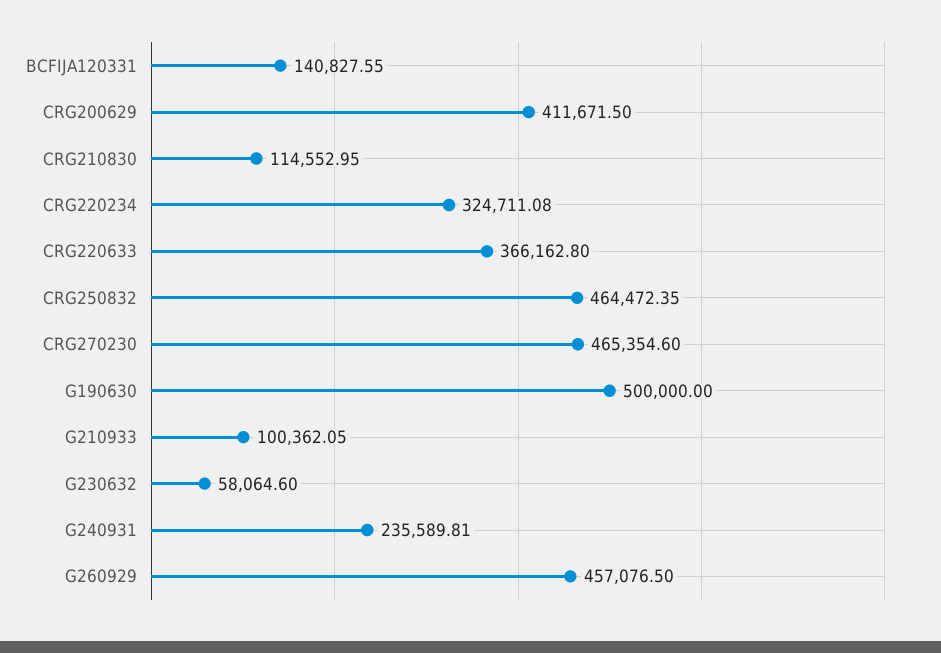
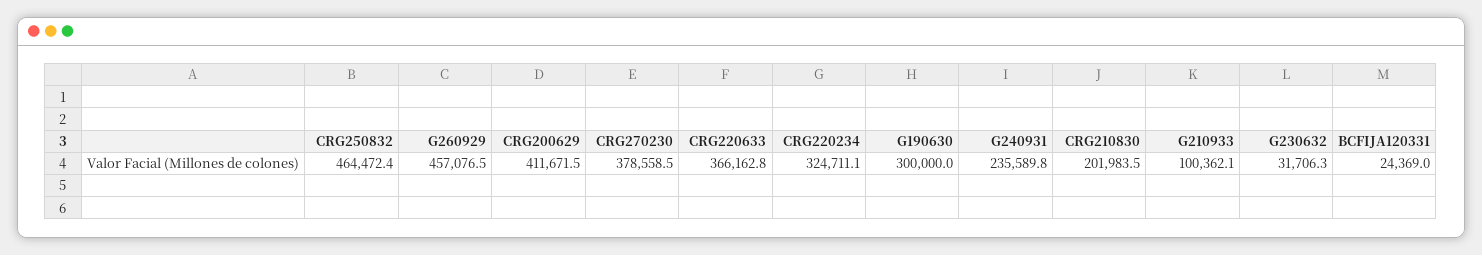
  {
-   "BCFIJA120331": 140827.55,
+   "BCFIJA120331": 24369,
    "CRG200629": 411671.5,
-   "CRG210830": 114552.95,
+   "CRG210830": 201983.5,
    "CRG220234": 324711.08,
    "CRG220633": 366162.8,
    "CRG250832": 464472.35,
-   "CRG270230": 465354.6,
+   "CRG270230": 378558.5,
-   "G190630": 500000,
+   "G190630": 300000,
    "G210933": 100362.05,
-   "G230632": 58064.6,
+   "G230632": 31706.3,
    "G240931": 235589.81,
    "G260929": 457076.5
  }

